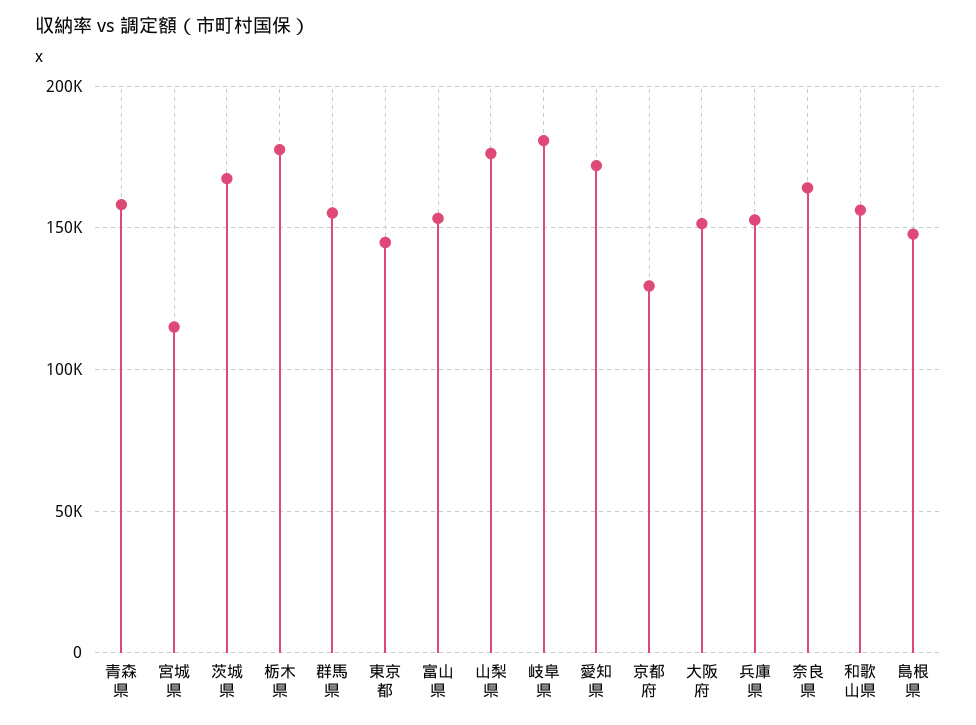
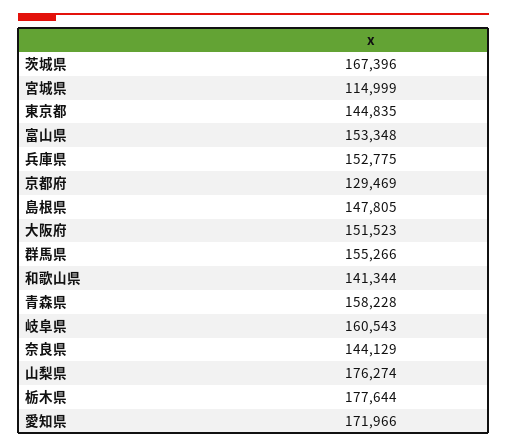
  {
    "青森県": 158228,
    "宮城県": 114999,
    "茨城県": 167396,
    "栃木県": 177644,
    "群馬県": 155266,
    "東京都": 144835,
    "富山県": 153348,
    "山梨県": 176274,
-   "岐阜県": 180000,
+   "岐阜県": 160543,
    "愛知県": 171966,
    "京都府": 129469,
    "大阪府": 151523,
    "兵庫県": 152775,
-   "奈良県": 165000,
+   "奈良県": 144129,
-   "和歌山県": 155000,
+   "和歌山県": 141344,
    "島根県": 147805
  }

